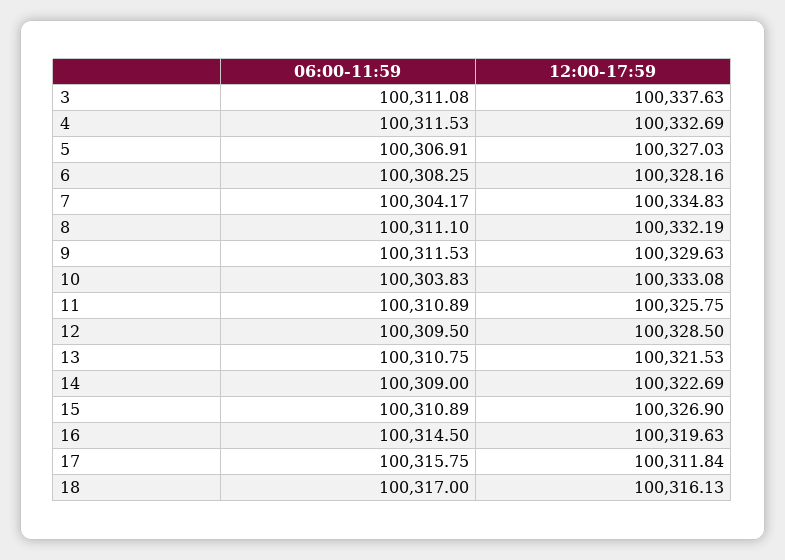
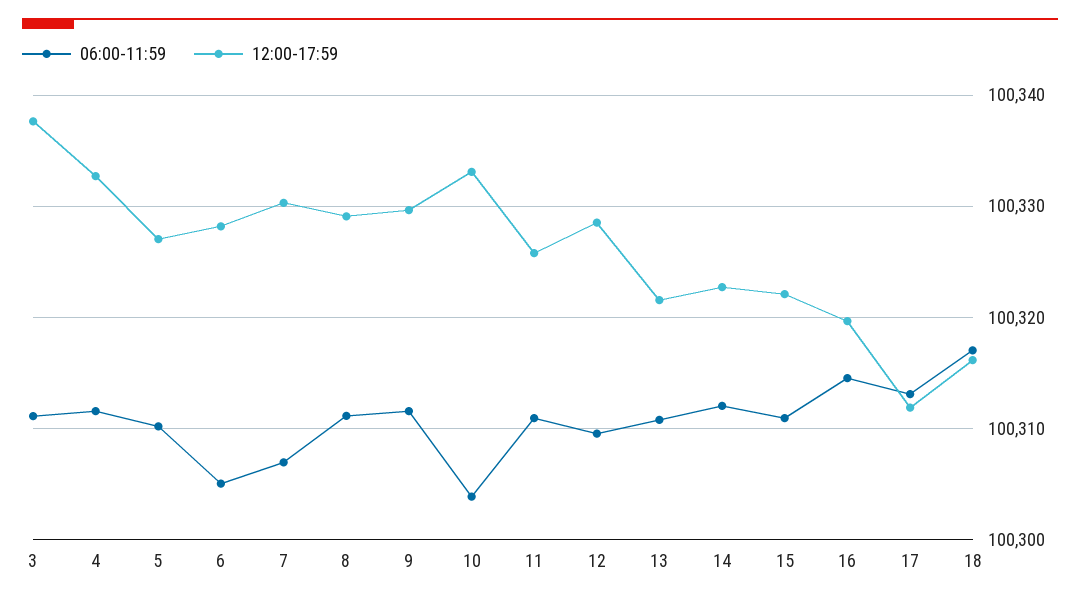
  {
    "06:00-11:59": {
      "3": 100311.08,
      "4": 100311.53,
-     "5": 100306.91,
+     "5": 100310,
-     "6": 100308.25,
+     "6": 100305,
-     "7": 100304.17,
+     "7": 100307,
      "8": 100311.1,
      "9": 100311.53,
      "10": 100303.83,
      "11": 100310.89,
      "12": 100309.5,
      "13": 100310.75,
-     "14": 100309,
+     "14": 100312,
      "15": 100310.89,
      "16": 100314.5,
-     "17": 100315.75,
+     "17": 100313,
      "18": 100317
    },
    "12:00-17:59": {
      "3": 100337.63,
      "4": 100332.69,
      "5": 100327.03,
      "6": 100328.16,
-     "7": 100334.83,
+     "7": 100330,
-     "8": 100332.19,
+     "8": 100329,
      "9": 100329.63,
      "10": 100333.08,
      "11": 100325.75,
      "12": 100328.5,
      "13": 100321.53,
      "14": 100322.69,
-     "15": 100326.9,
+     "15": 100322,
      "16": 100319.63,
      "17": 100311.84,
      "18": 100316.13
    }
  }

